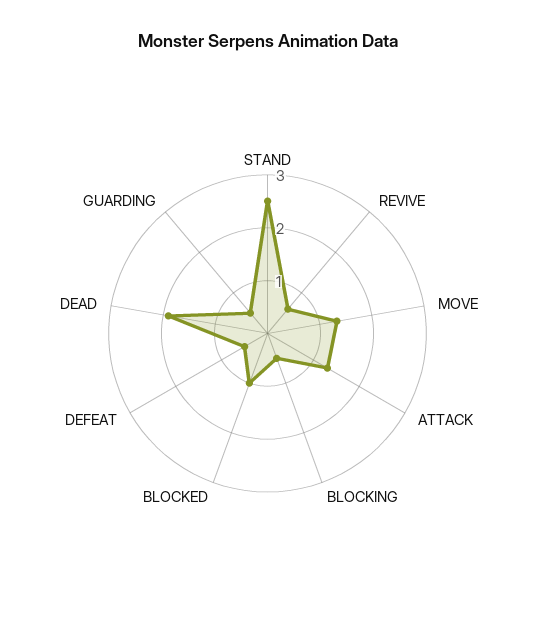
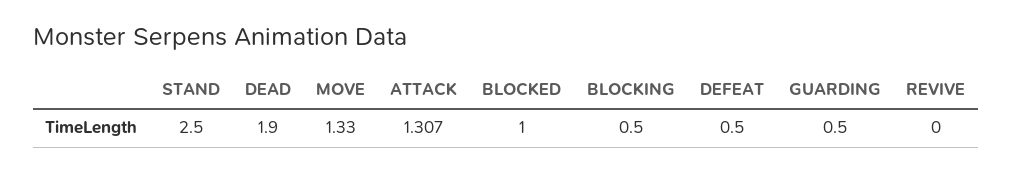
  {
    "STAND": 2.5,
-   "REVIVE": 0.6,
+   "REVIVE": 0,
    "MOVE": 1.33,
    "ATTACK": 1.307,
    "BLOCKING": 0.5,
    "BLOCKED": 1,
    "DEFEAT": 0.5,
    "DEAD": 1.9,
    "GUARDING": 0.5
  }

